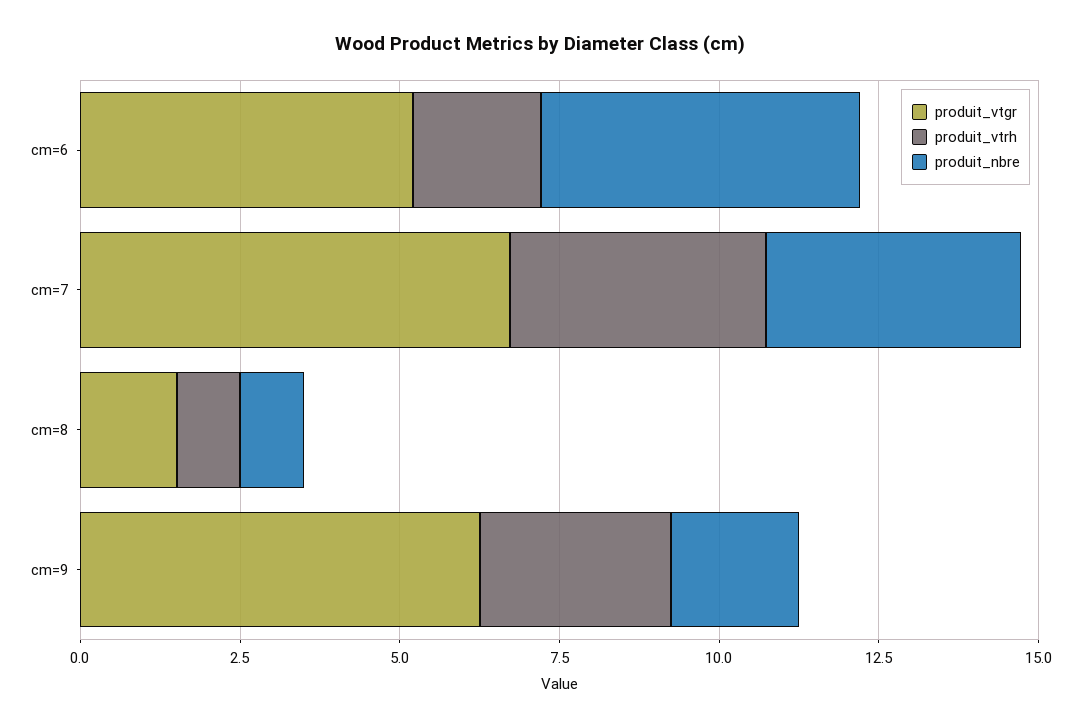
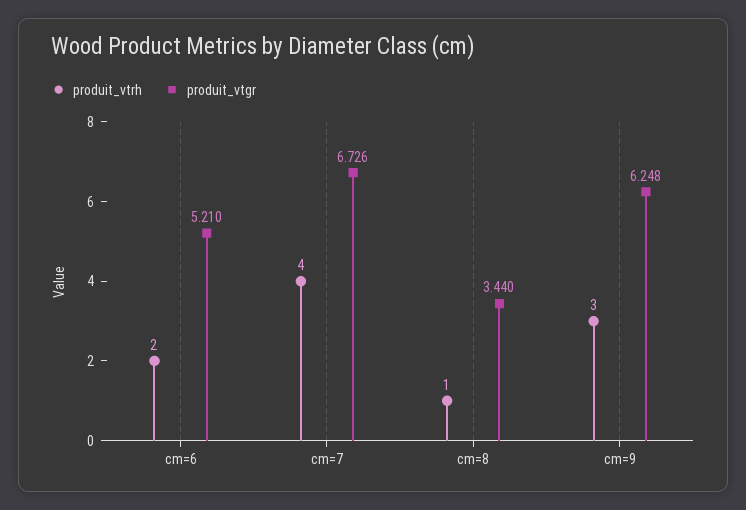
  {
    "produit_vtgr": {
      "cm=6": 5.21,
      "cm=7": 6.726,
-     "cm=8": 1.5,
+     "cm=8": 3.44,
      "cm=9": 6.248
    },
    "produit_vtrh": {
      "cm=6": 2,
      "cm=7": 4,
      "cm=8": 1,
      "cm=9": 3
-   },
+   }
-   "produit_nbre": {
-     "cm=6": 5,
-     "cm=7": 4,
-     "cm=8": 1,
-     "cm=9": 2
-   }
  }

